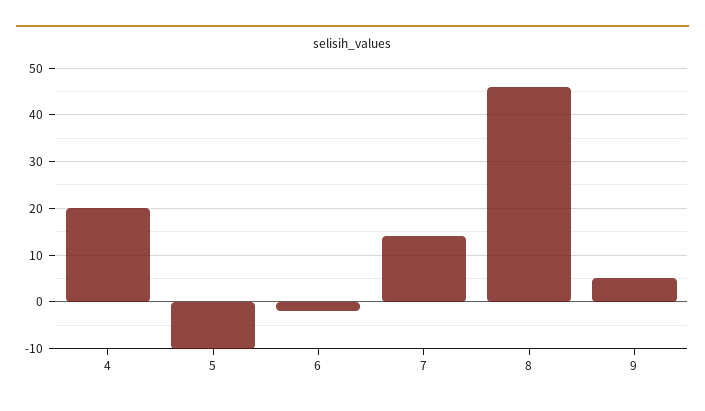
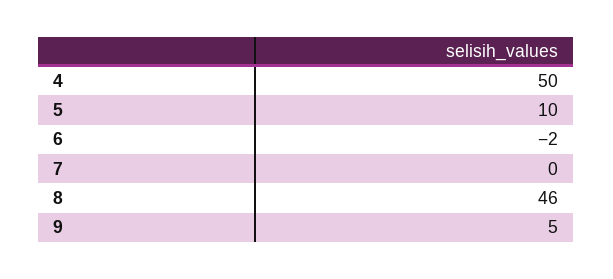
  {
-   "4": 20,
+   "4": 50,
-   "5": -10,
+   "5": 10,
    "6": -2,
-   "7": 15,
+   "7": 0,
    "8": 46,
    "9": 5
  }

